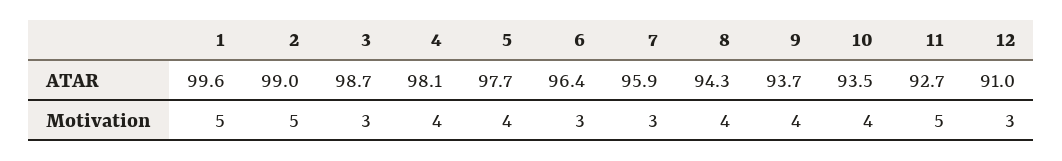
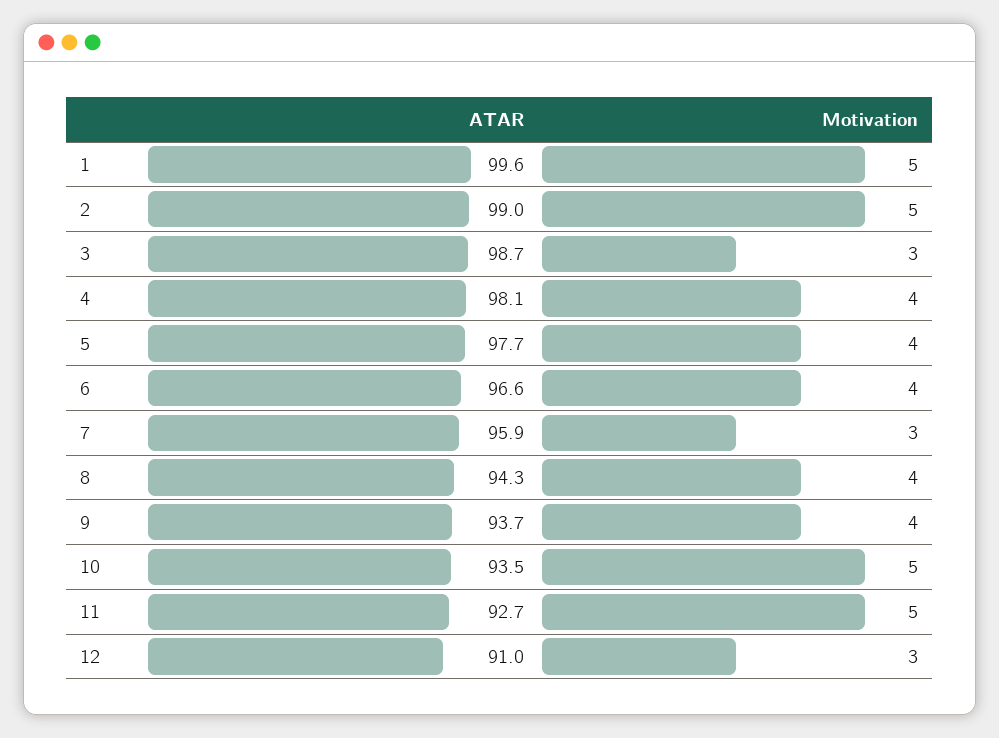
  {
    "1": {
      "ATAR": 99.6,
      "Motivation": 5
    },
    "2": {
      "ATAR": 99,
      "Motivation": 5
    },
    "3": {
      "ATAR": 98.7,
      "Motivation": 3
    },
    "4": {
      "ATAR": 98.1,
      "Motivation": 4
    },
    "5": {
      "ATAR": 97.7,
      "Motivation": 4
    },
    "6": {
-     "ATAR": 96.4,
+     "ATAR": 96.6,
-     "Motivation": 3
+     "Motivation": 4
    },
    "7": {
      "ATAR": 95.9,
      "Motivation": 3
    },
    "8": {
      "ATAR": 94.3,
      "Motivation": 4
    },
    "9": {
      "ATAR": 93.7,
      "Motivation": 4
    },
    "10": {
      "ATAR": 93.5,
-     "Motivation": 4
+     "Motivation": 5
    },
    "11": {
      "ATAR": 92.7,
      "Motivation": 5
    },
    "12": {
      "ATAR": 91,
      "Motivation": 3
    }
  }

